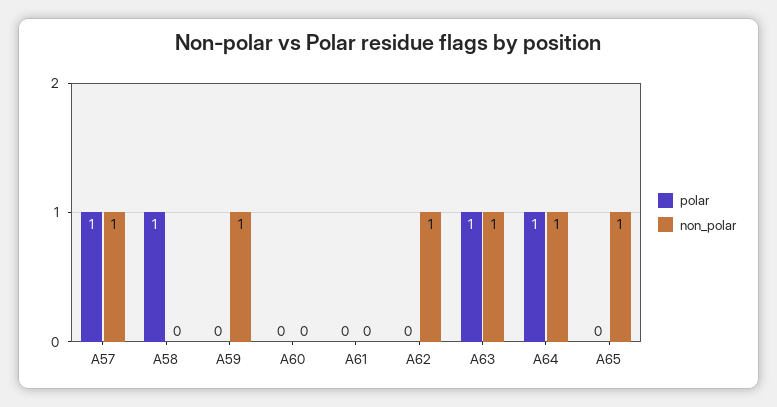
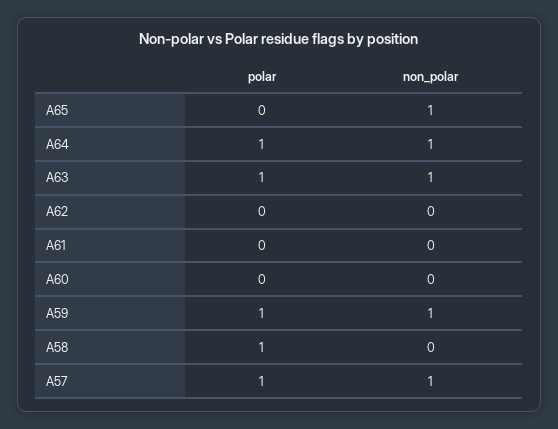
  {
    "polar": {
      "A57": 1,
      "A58": 1,
-     "A59": 0,
+     "A59": 1,
      "A60": 0,
      "A61": 0,
      "A62": 0,
      "A63": 1,
      "A64": 1,
      "A65": 0
    },
    "non_polar": {
      "A57": 1,
      "A58": 0,
      "A59": 1,
      "A60": 0,
      "A61": 0,
-     "A62": 1,
+     "A62": 0,
      "A63": 1,
      "A64": 1,
      "A65": 1
    }
  }

